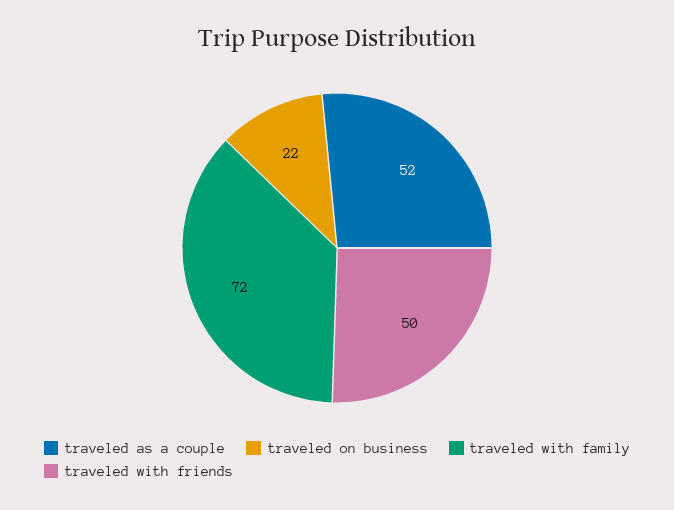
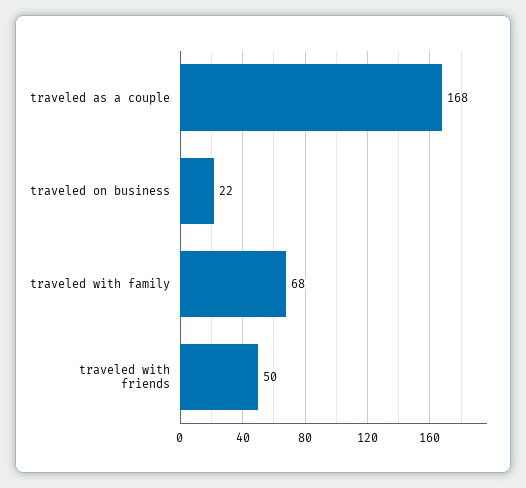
  {
-   "traveled as a couple": 52,
+   "traveled as a couple": 168,
    "traveled on business": 22,
-   "traveled with family": 72,
+   "traveled with family": 68,
    "traveled with friends": 50
  }

